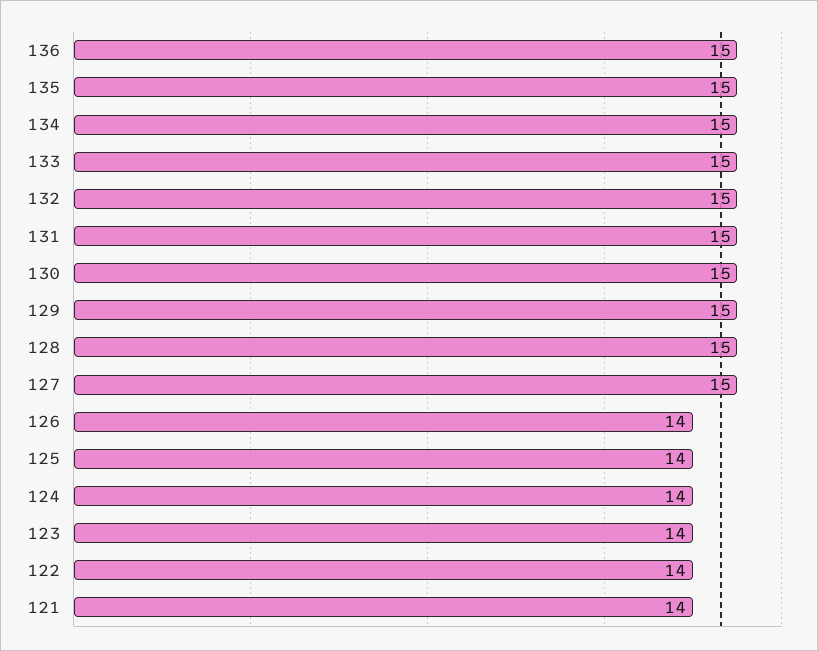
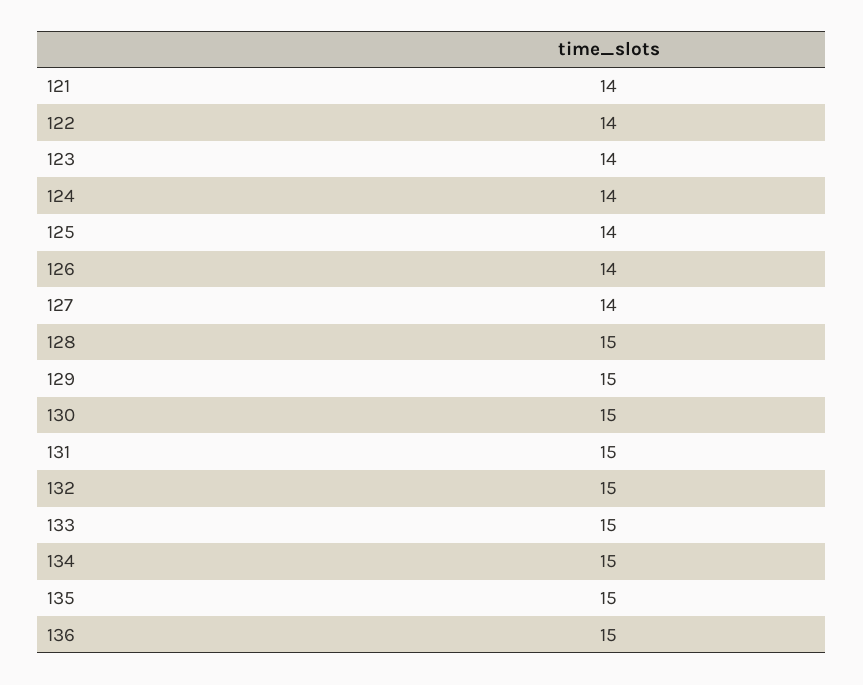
  {
    "136": 15,
    "135": 15,
    "134": 15,
    "133": 15,
    "132": 15,
    "131": 15,
    "130": 15,
    "129": 15,
    "128": 15,
-   "127": 15,
+   "127": 14,
    "126": 14,
    "125": 14,
    "124": 14,
    "123": 14,
    "122": 14,
    "121": 14
  }

